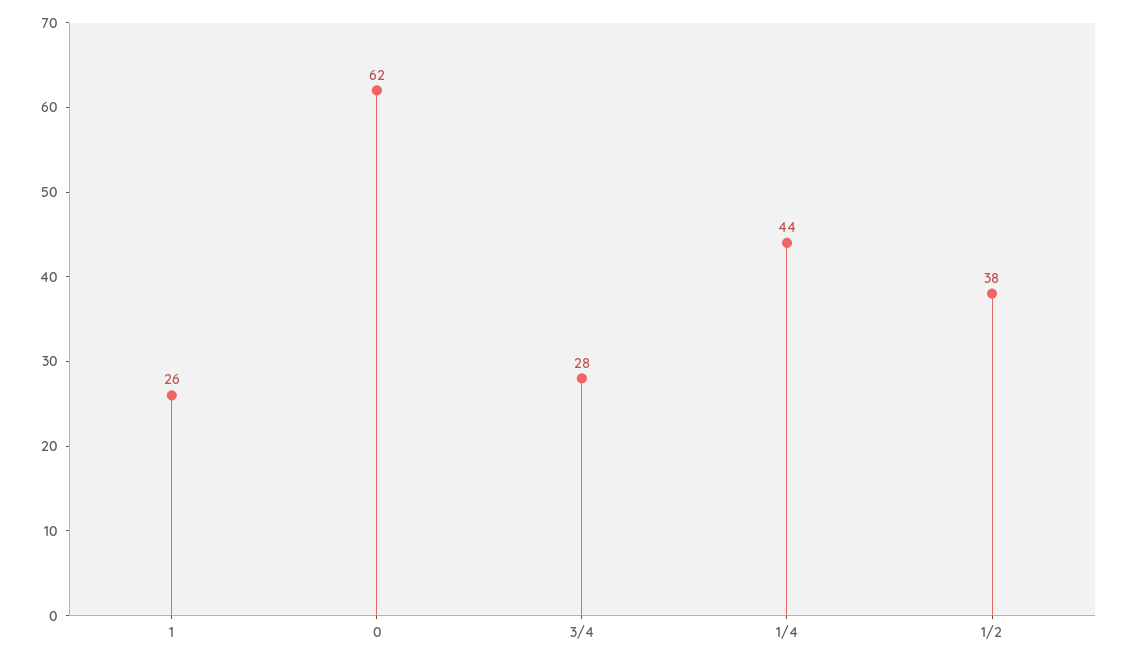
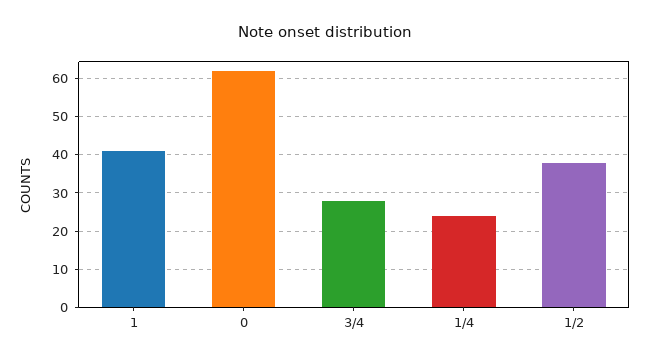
  {
-   "1": 26,
+   "1": 40,
    "0": 62,
    "3/4": 28,
-   "1/4": 44,
+   "1/4": 25,
    "1/2": 38
  }

